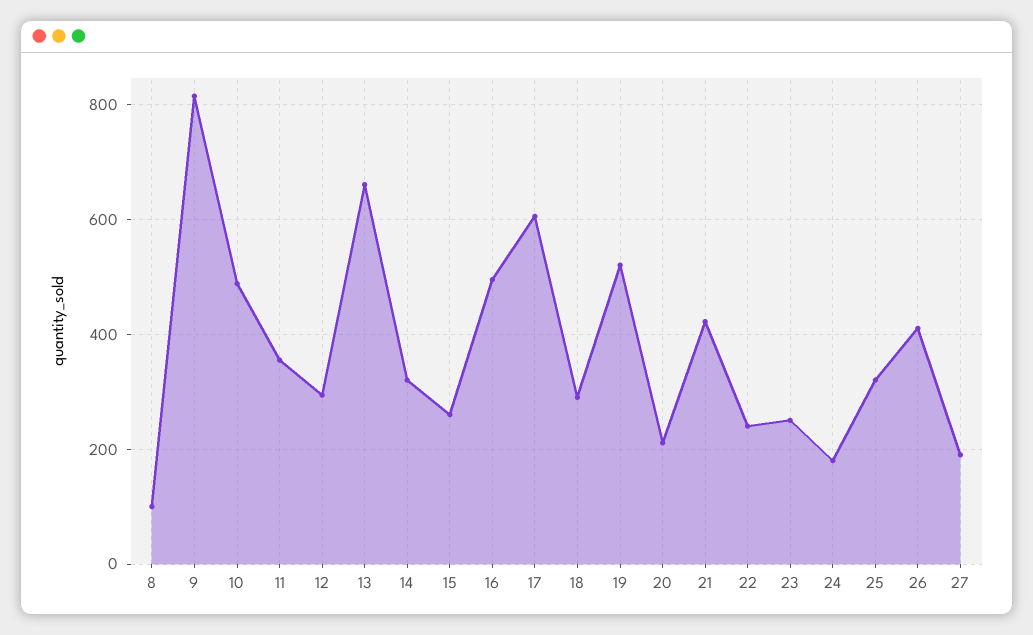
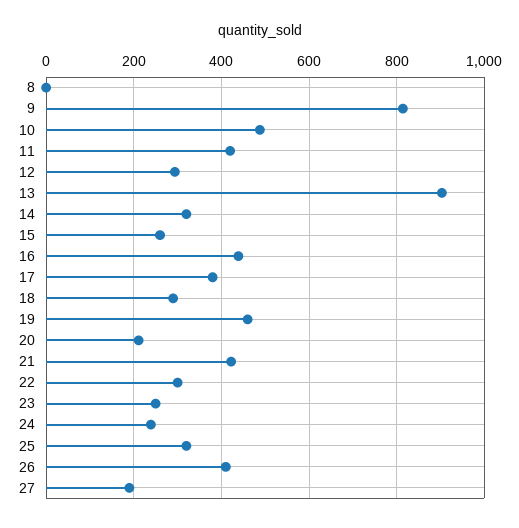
  {
-   "8": 100,
+   "8": 0,
    "9": 820,
    "10": 480,
-   "11": 360,
+   "11": 420,
    "12": 300,
-   "13": 660,
+   "13": 900,
    "14": 320,
    "15": 260,
-   "16": 500,
+   "16": 440,
-   "17": 600,
+   "17": 380,
    "18": 300,
-   "19": 520,
+   "19": 460,
    "20": 220,
    "21": 420,
-   "22": 240,
+   "22": 300,
    "23": 260,
-   "24": 180,
+   "24": 240,
    "25": 320,
    "26": 420,
    "27": 200
  }

